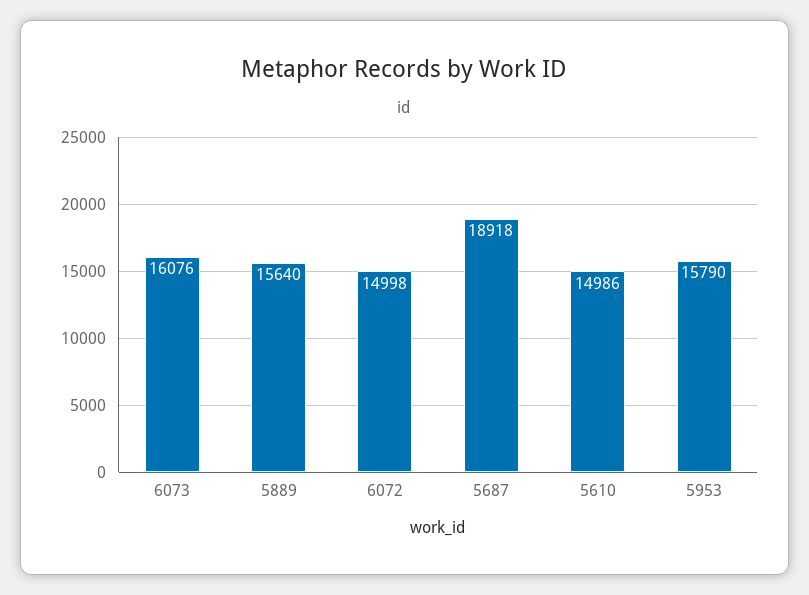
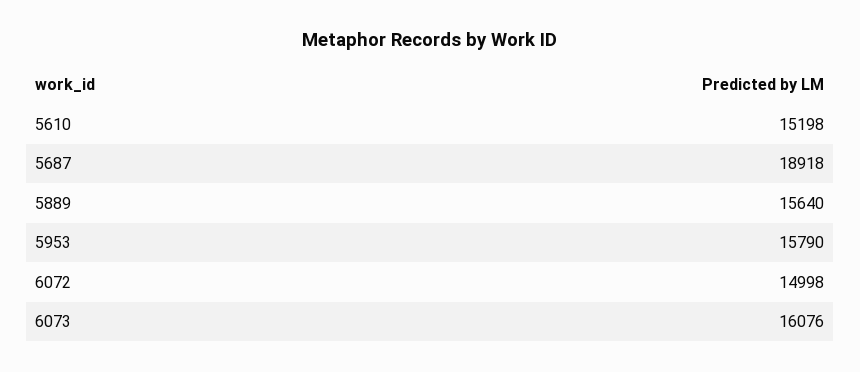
  {
    "6073": 16076,
    "5889": 15640,
    "6072": 14998,
    "5687": 18918,
-   "5610": 14986,
+   "5610": 15198,
    "5953": 15790
  }

